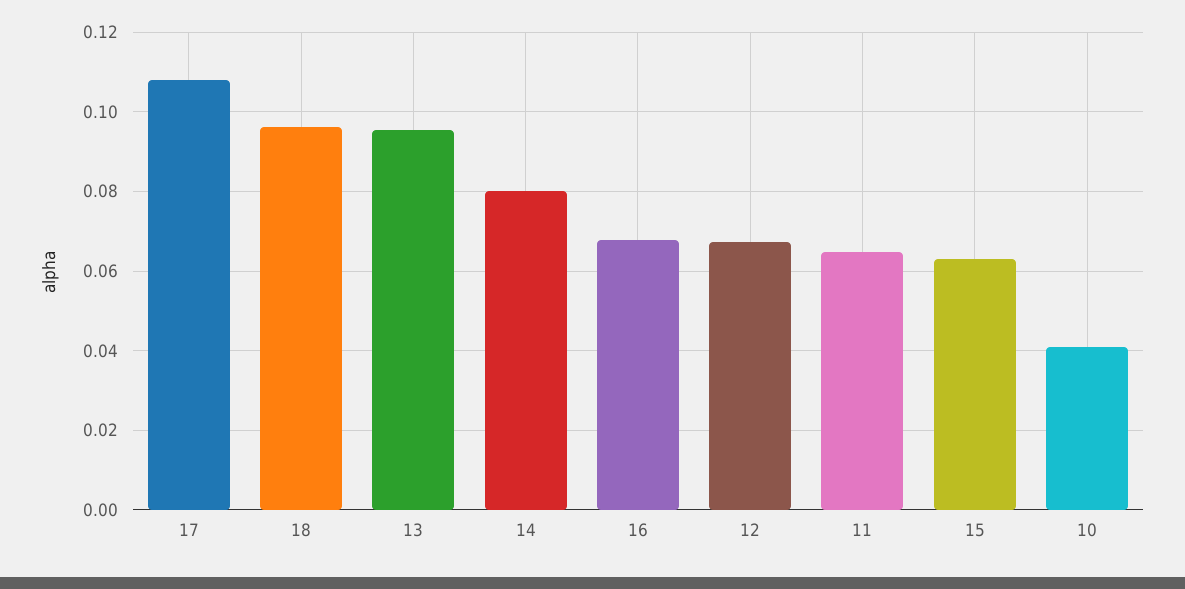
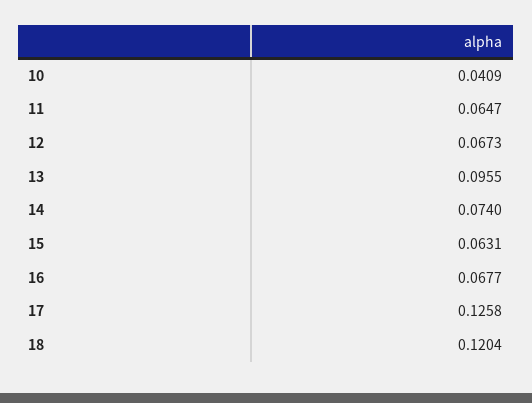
  {
-   "17": 0.108,
+   "17": 0.1258,
-   "18": 0.096,
+   "18": 0.1204,
    "13": 0.0955,
-   "14": 0.08,
+   "14": 0.074,
    "16": 0.0677,
    "12": 0.0673,
    "11": 0.0647,
    "15": 0.0631,
    "10": 0.0409
  }

